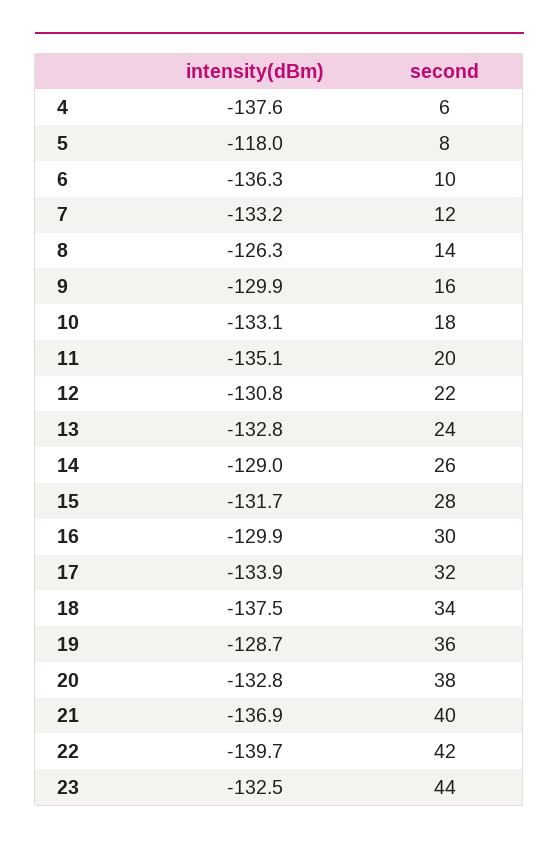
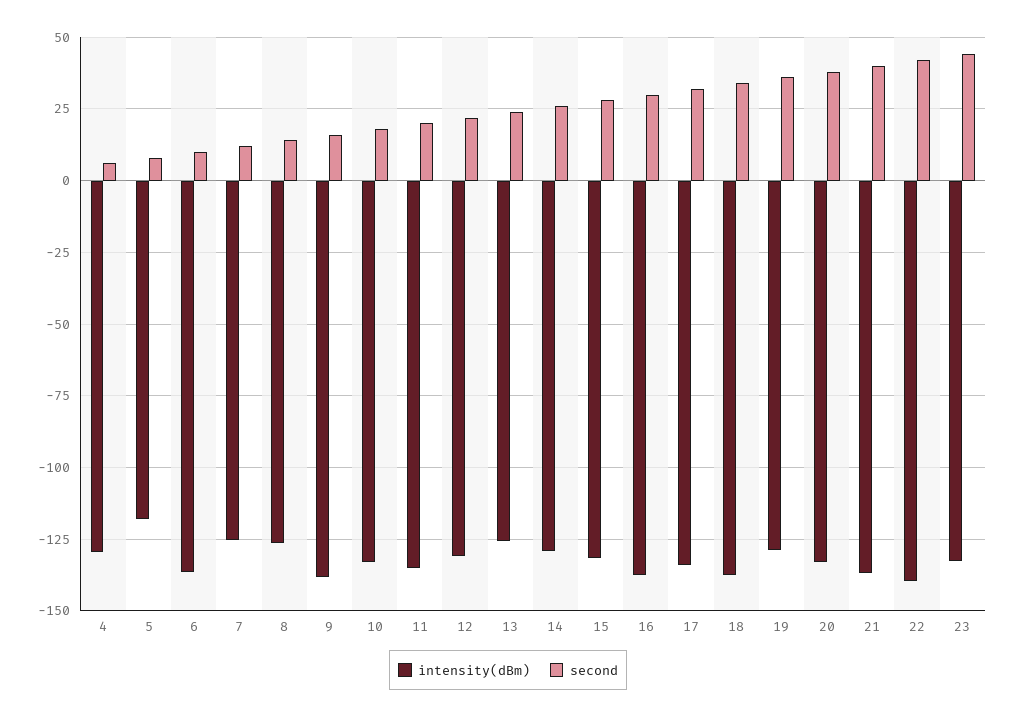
  {
    "intensity(dBm)": {
-     "4": -137.6,
+     "4": -130,
      "5": -118,
      "6": -136.3,
-     "7": -133.2,
+     "7": -125,
      "8": -126.3,
-     "9": -129.9,
+     "9": -137.5,
      "10": -133.1,
      "11": -135.1,
      "12": -130.8,
-     "13": -132.8,
+     "13": -125,
      "14": -129,
      "15": -131.7,
-     "16": -129.9,
+     "16": -137.5,
      "17": -133.9,
      "18": -137.5,
      "19": -128.7,
      "20": -132.8,
      "21": -136.9,
      "22": -139.7,
      "23": -132.5
    },
    "second": {
      "4": 6,
      "5": 8,
      "6": 10,
      "7": 12,
      "8": 14,
      "9": 16,
      "10": 18,
      "11": 20,
      "12": 22,
      "13": 24,
      "14": 26,
      "15": 28,
      "16": 30,
      "17": 32,
      "18": 34,
      "19": 36,
      "20": 38,
      "21": 40,
      "22": 42,
      "23": 44
    }
  }

